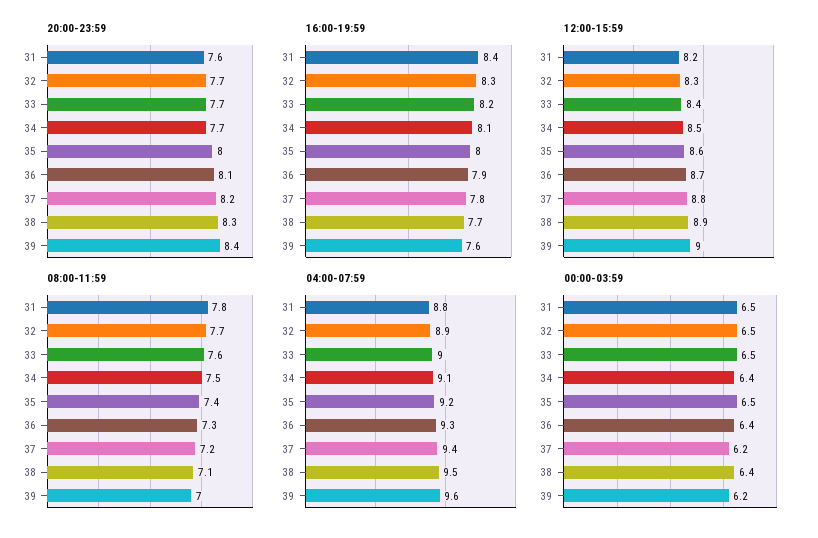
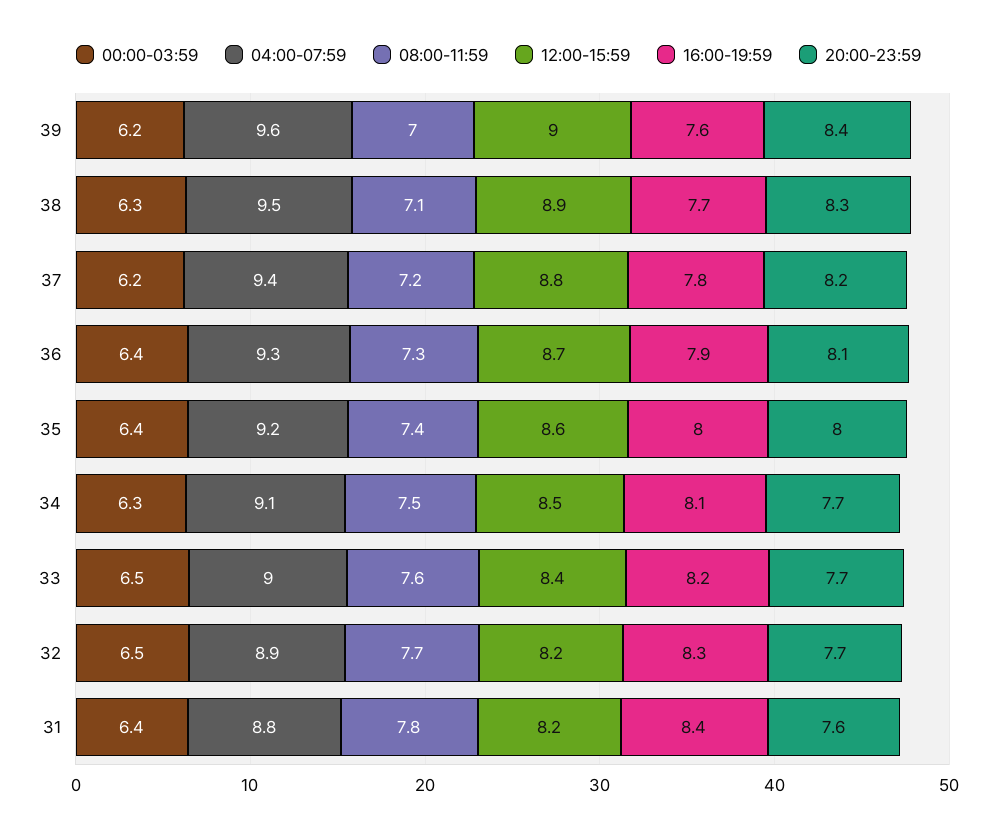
  {
    "20:00-23:59": {
      "31": 7.6,
      "32": 7.7,
      "33": 7.7,
      "34": 7.7,
      "35": 8,
      "36": 8.1,
      "37": 8.2,
      "38": 8.3,
      "39": 8.4
    },
    "16:00-19:59": {
      "31": 8.4,
      "32": 8.3,
      "33": 8.2,
      "34": 8.1,
      "35": 8,
      "36": 7.9,
      "37": 7.8,
      "38": 7.7,
      "39": 7.6
    },
    "12:00-15:59": {
      "31": 8.2,
-     "32": 8.3,
+     "32": 8.2,
      "33": 8.4,
      "34": 8.5,
      "35": 8.6,
      "36": 8.7,
      "37": 8.8,
      "38": 8.9,
      "39": 9
    },
    "08:00-11:59": {
      "31": 7.8,
      "32": 7.7,
      "33": 7.6,
      "34": 7.5,
      "35": 7.4,
      "36": 7.3,
      "37": 7.2,
      "38": 7.1,
      "39": 7
    },
    "04:00-07:59": {
      "31": 8.8,
      "32": 8.9,
      "33": 9,
      "34": 9.1,
      "35": 9.2,
      "36": 9.3,
      "37": 9.4,
      "38": 9.5,
      "39": 9.6
    },
    "00:00-03:59": {
-     "31": 6.5,
+     "31": 6.4,
      "32": 6.5,
      "33": 6.5,
-     "34": 6.4,
+     "34": 6.3,
-     "35": 6.5,
+     "35": 6.4,
      "36": 6.4,
      "37": 6.2,
-     "38": 6.4,
+     "38": 6.3,
      "39": 6.2
    }
  }

